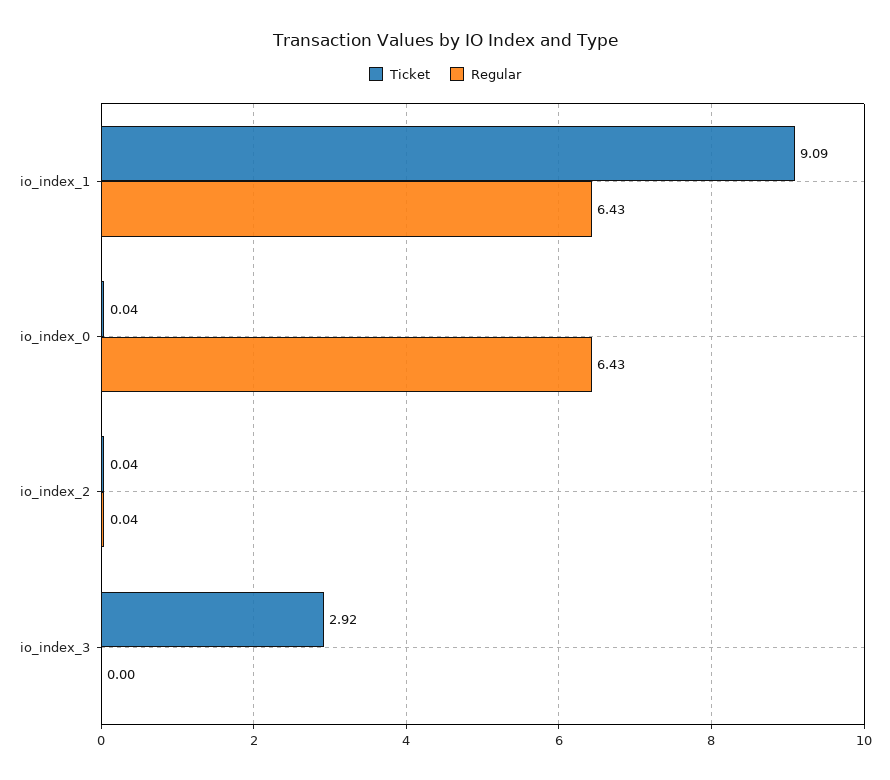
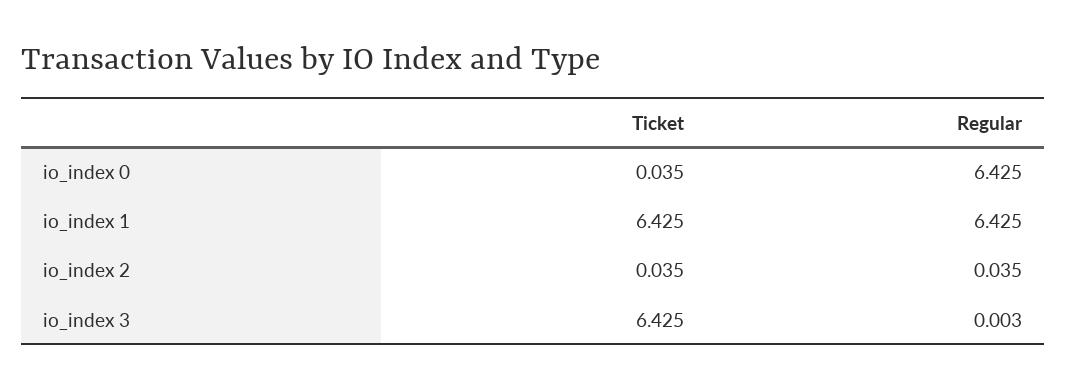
  {
    "Ticket": {
-     "io_index_1": 9.09,
+     "io_index_1": 6.425,
      "io_index_0": 0.035,
      "io_index_2": 0.035,
-     "io_index_3": 2.92
+     "io_index_3": 6.425
    },
    "Regular": {
      "io_index_1": 6.425,
      "io_index_0": 6.425,
      "io_index_2": 0.035,
      "io_index_3": 0.003
    }
  }

